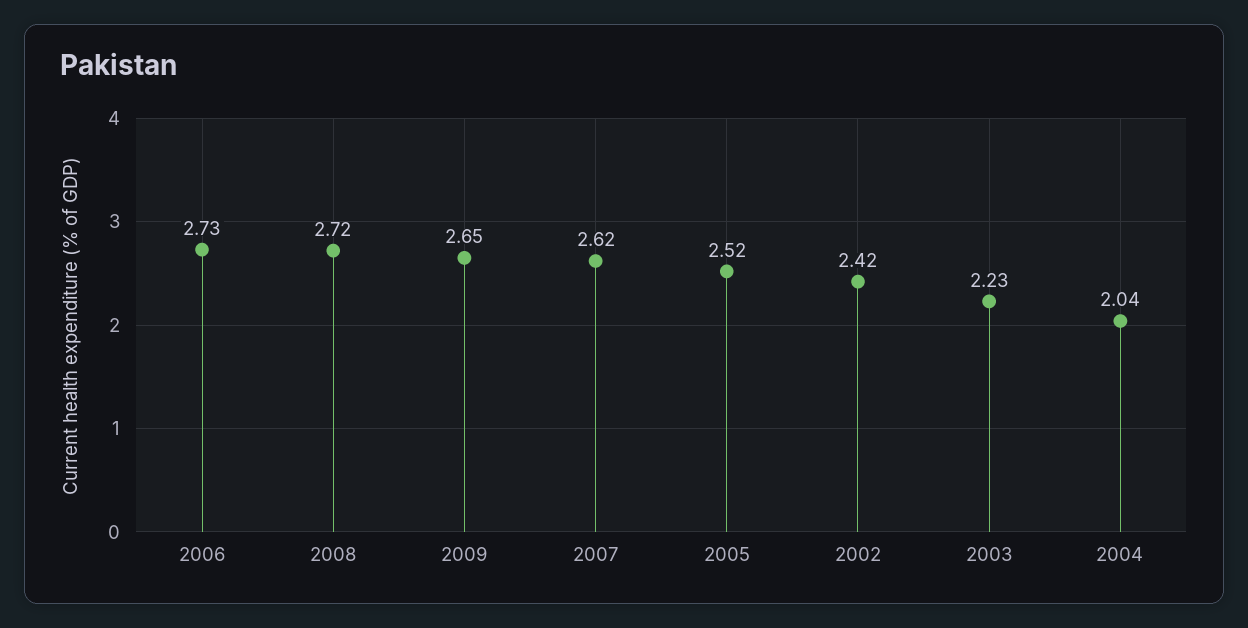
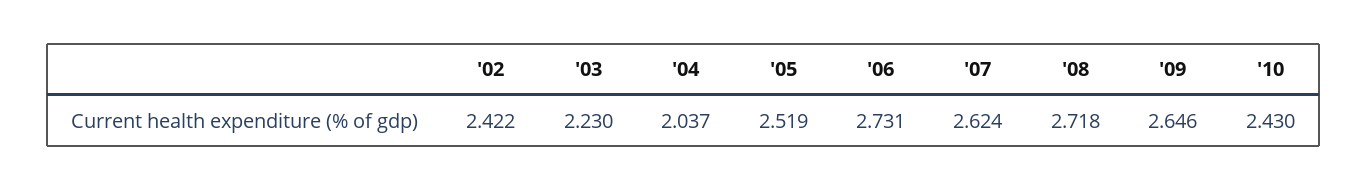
  {
    "2006": 2.731,
    "2008": 2.718,
    "2009": 2.646,
    "2007": 2.624,
    "2005": 2.519,
    "2002": 2.422,
    "2003": 2.23,
-   "2004": 2.037
+   "2004": 2.037,
+   "'10": 2.43
  }

